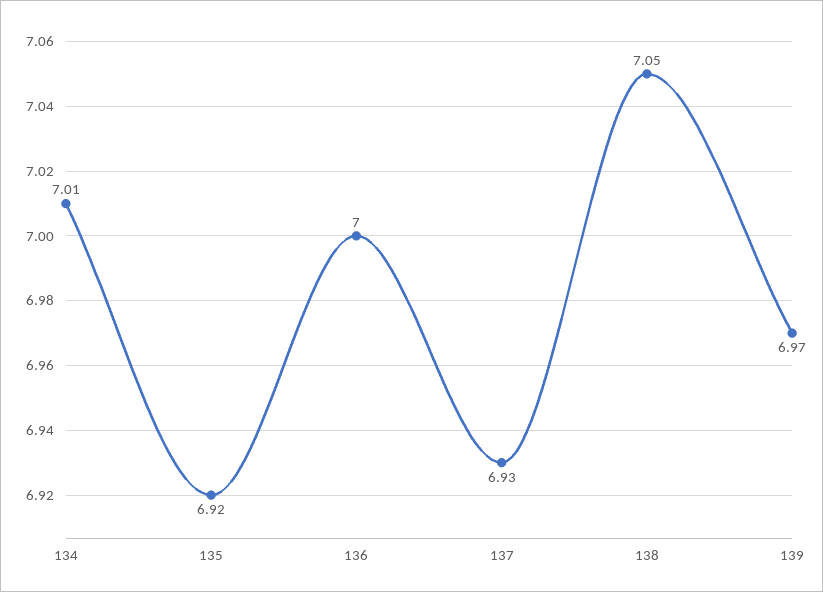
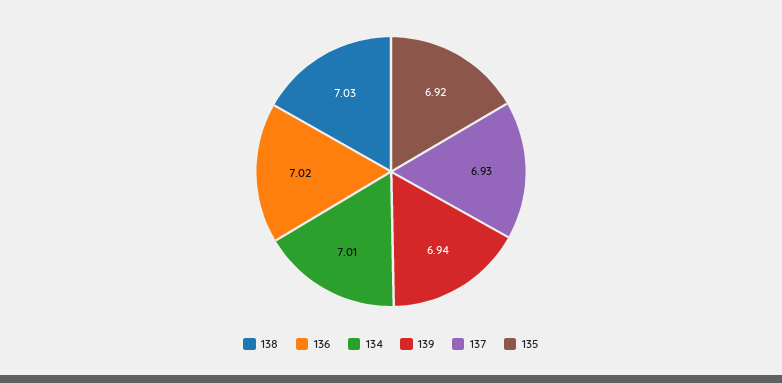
  {
    "134": 7.01,
    "135": 6.92,
-   "136": 7,
+   "136": 7.02,
    "137": 6.93,
-   "138": 7.05,
+   "138": 7.03,
-   "139": 6.97
+   "139": 6.94
  }

